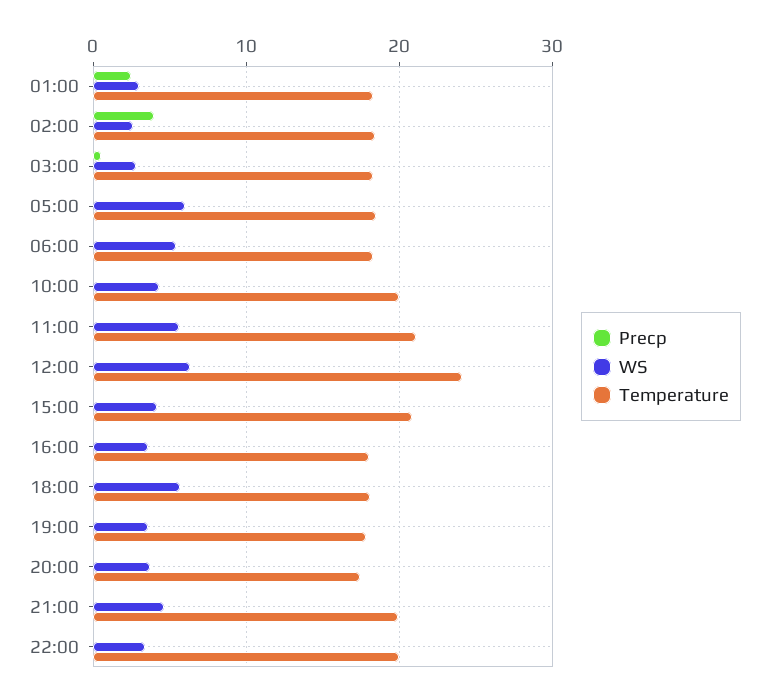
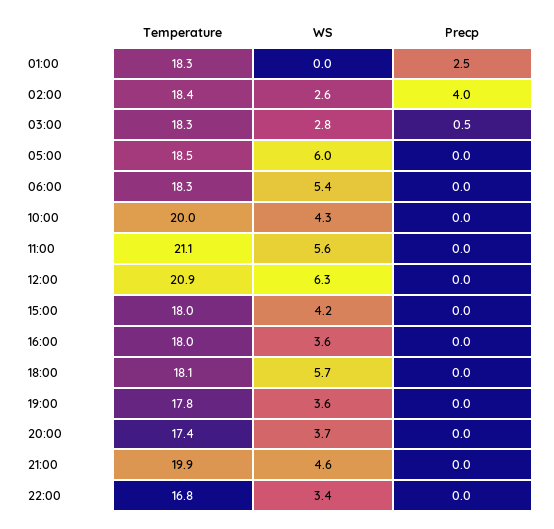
  {
    "Precp": {
      "01:00": 2.5,
      "02:00": 4,
      "03:00": 0.5,
      "05:00": 0,
      "06:00": 0,
      "10:00": 0,
      "11:00": 0,
      "12:00": 0,
      "15:00": 0,
      "16:00": 0,
      "18:00": 0,
      "19:00": 0,
      "20:00": 0,
      "21:00": 0,
      "22:00": 0
    },
    "WS": {
-     "01:00": 3,
+     "01:00": 0,
      "02:00": 2.6,
      "03:00": 2.8,
      "05:00": 6,
      "06:00": 5.4,
      "10:00": 4.3,
      "11:00": 5.6,
      "12:00": 6.3,
      "15:00": 4.2,
      "16:00": 3.6,
      "18:00": 5.7,
      "19:00": 3.6,
      "20:00": 3.7,
      "21:00": 4.6,
      "22:00": 3.4
    },
    "Temperature": {
      "01:00": 18.3,
      "02:00": 18.4,
      "03:00": 18.3,
      "05:00": 18.5,
      "06:00": 18.3,
      "10:00": 20,
      "11:00": 21.1,
-     "12:00": 24,
+     "12:00": 20.9,
-     "15:00": 21,
+     "15:00": 18,
      "16:00": 18,
      "18:00": 18.1,
      "19:00": 17.8,
      "20:00": 17.4,
      "21:00": 19.9,
-     "22:00": 20
+     "22:00": 16.8
    }
  }

